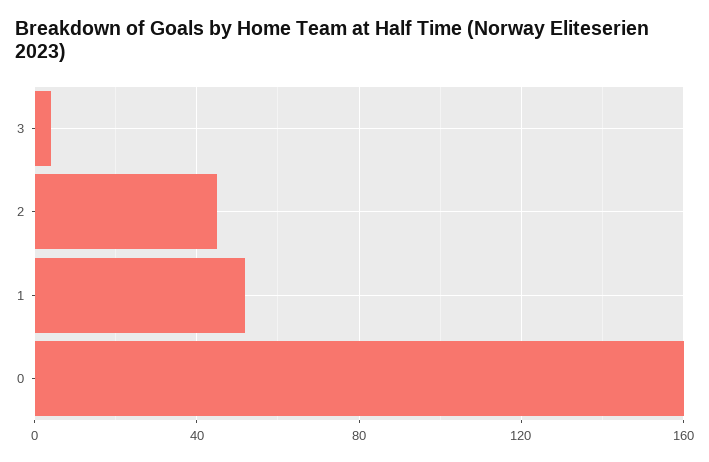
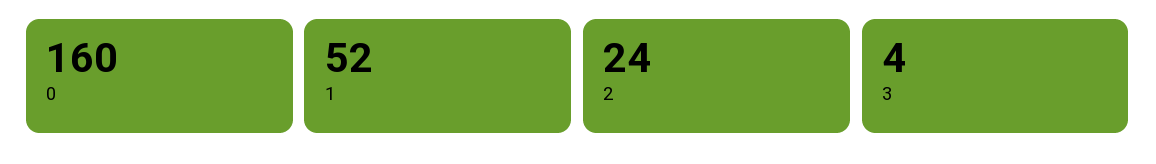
  {
    "3": 4,
-   "2": 45,
+   "2": 24,
    "1": 52,
    "0": 160
  }

